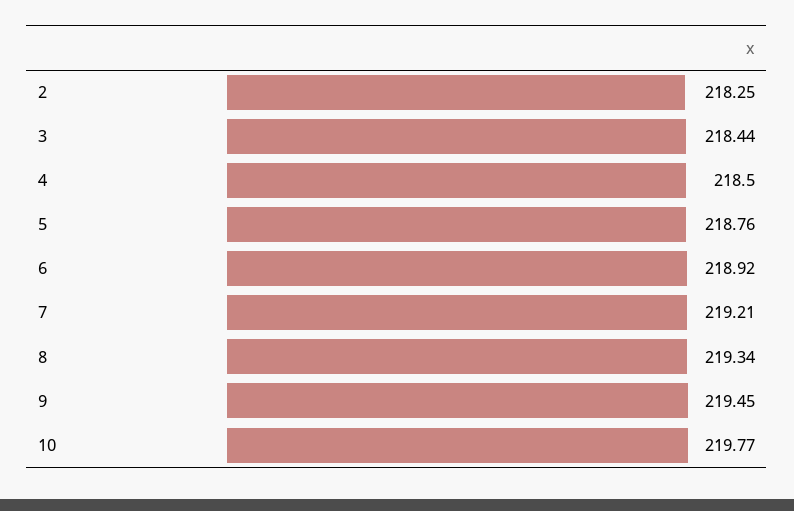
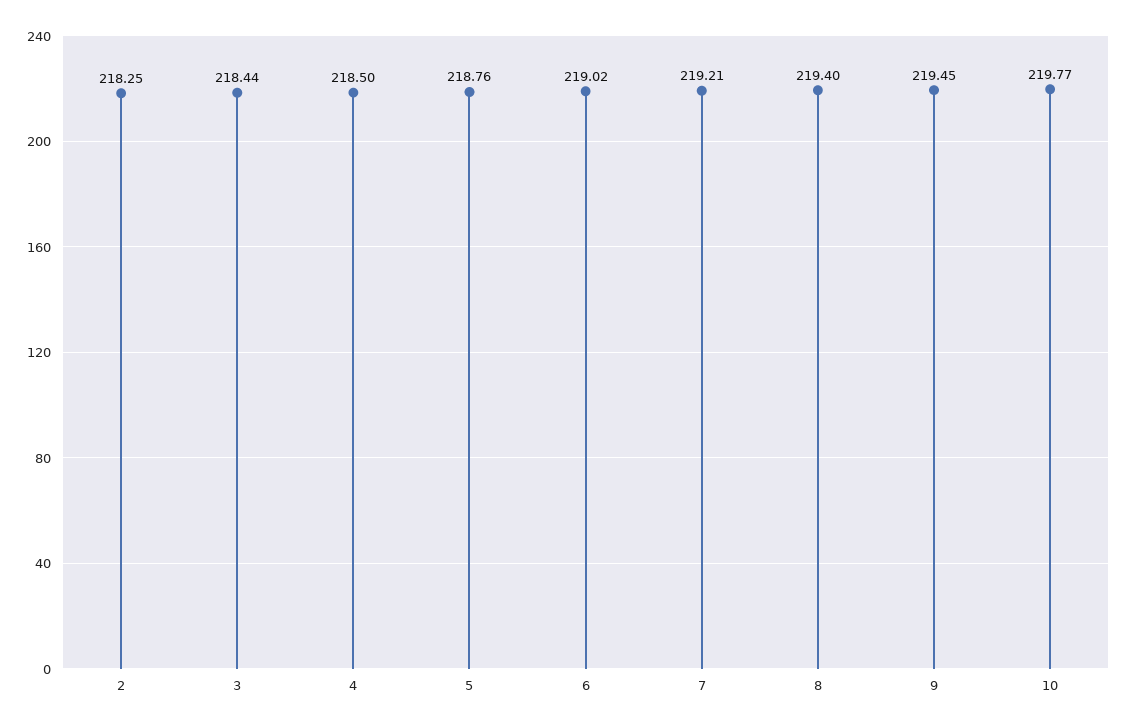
  {
    "2": 218.25,
    "3": 218.44,
    "4": 218.5,
    "5": 218.76,
-   "6": 218.92,
+   "6": 219.02,
    "7": 219.21,
-   "8": 219.34,
+   "8": 219.4,
    "9": 219.45,
    "10": 219.77
  }

